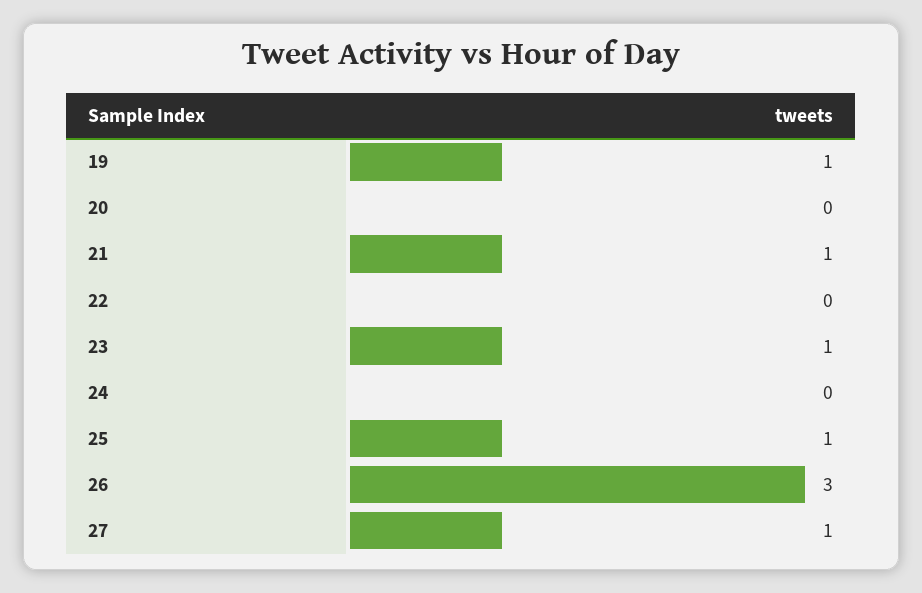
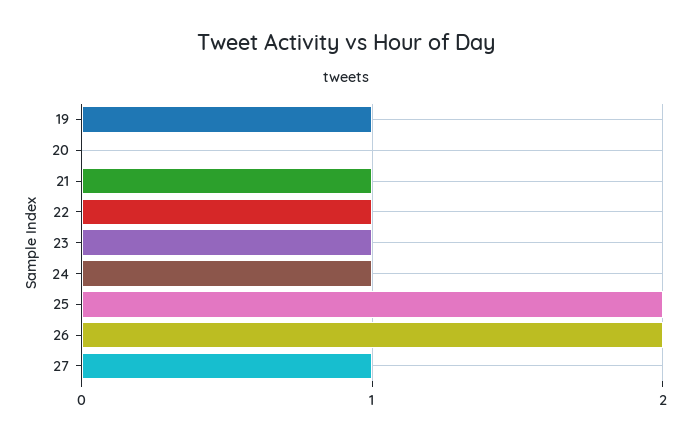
  {
    "19": 1,
    "20": 0,
    "21": 1,
-   "22": 0,
+   "22": 1,
    "23": 1,
-   "24": 0,
+   "24": 1,
-   "25": 1,
+   "25": 2,
-   "26": 3,
+   "26": 2,
    "27": 1
  }

